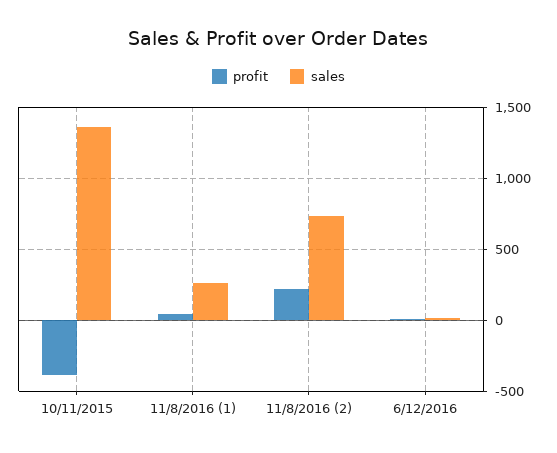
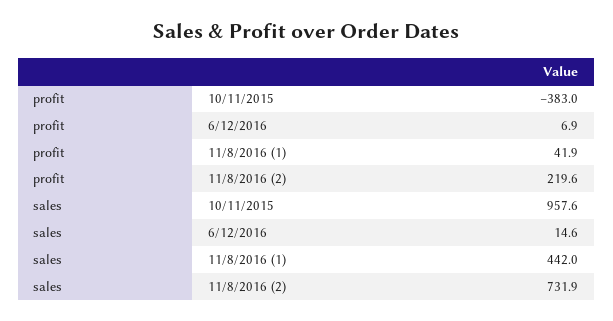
  {
    "profit": {
      "10/11/2015": -383,
      "11/8/2016 (1)": 41.9,
      "11/8/2016 (2)": 219.6,
      "6/12/2016": 6.9
    },
    "sales": {
-     "10/11/2015": 1350,
+     "10/11/2015": 957.6,
-     "11/8/2016 (1)": 250,
+     "11/8/2016 (1)": 442,
      "11/8/2016 (2)": 731.9,
      "6/12/2016": 14.6
    }
  }

